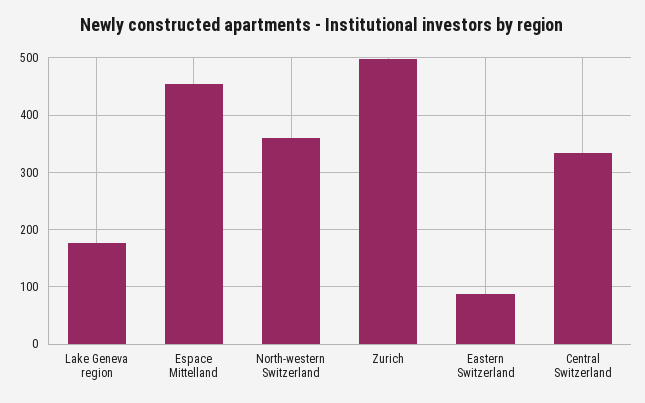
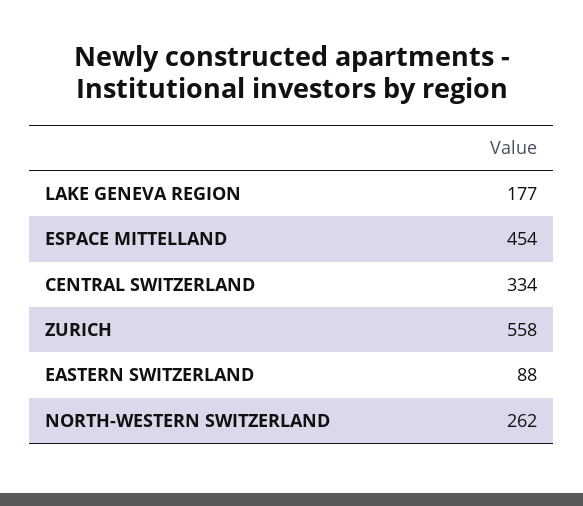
  {
    "Lake Geneva region": 177,
    "Espace Mittelland": 454,
-   "North-western Switzerland": 360,
+   "North-western Switzerland": 262,
-   "Zurich": 500,
+   "Zurich": 558,
    "Eastern Switzerland": 88,
    "Central Switzerland": 334
  }

